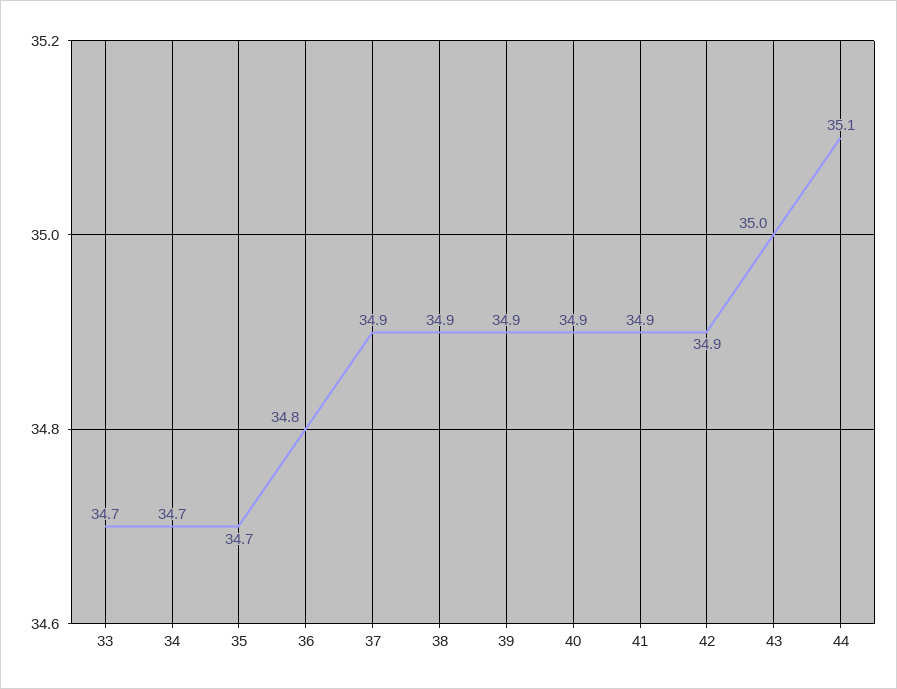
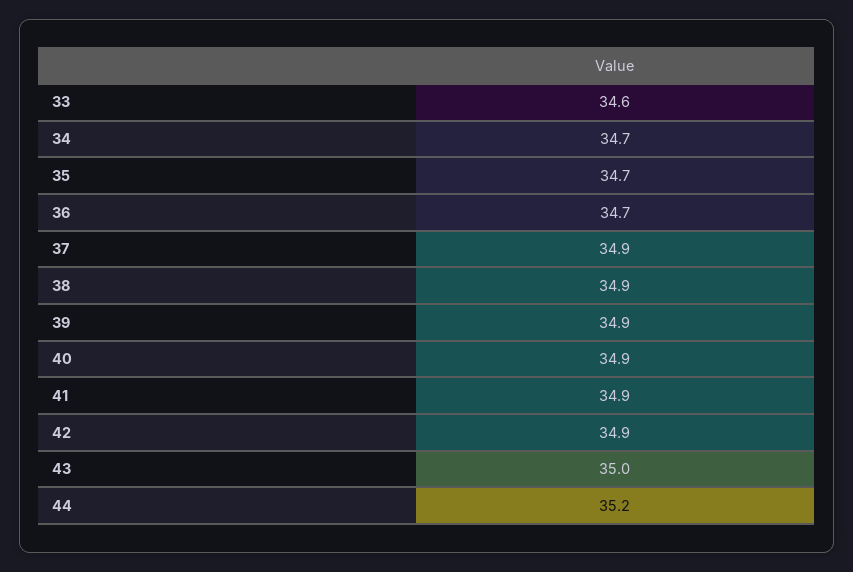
  {
-   "33": 34.7,
+   "33": 34.6,
    "34": 34.7,
    "35": 34.7,
-   "36": 34.8,
+   "36": 34.7,
    "37": 34.9,
    "38": 34.9,
    "39": 34.9,
    "40": 34.9,
    "41": 34.9,
    "42": 34.9,
    "43": 35,
-   "44": 35.1
+   "44": 35.2
  }

